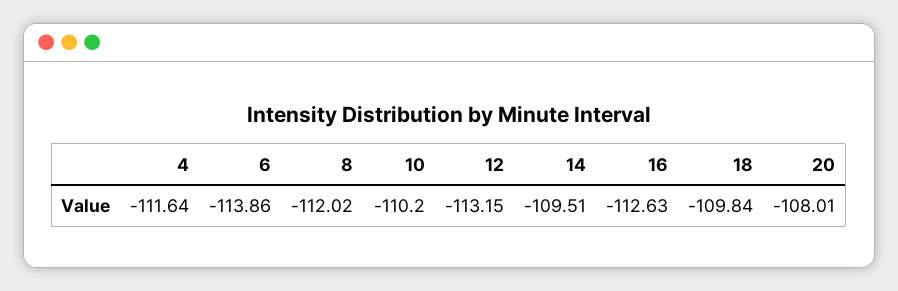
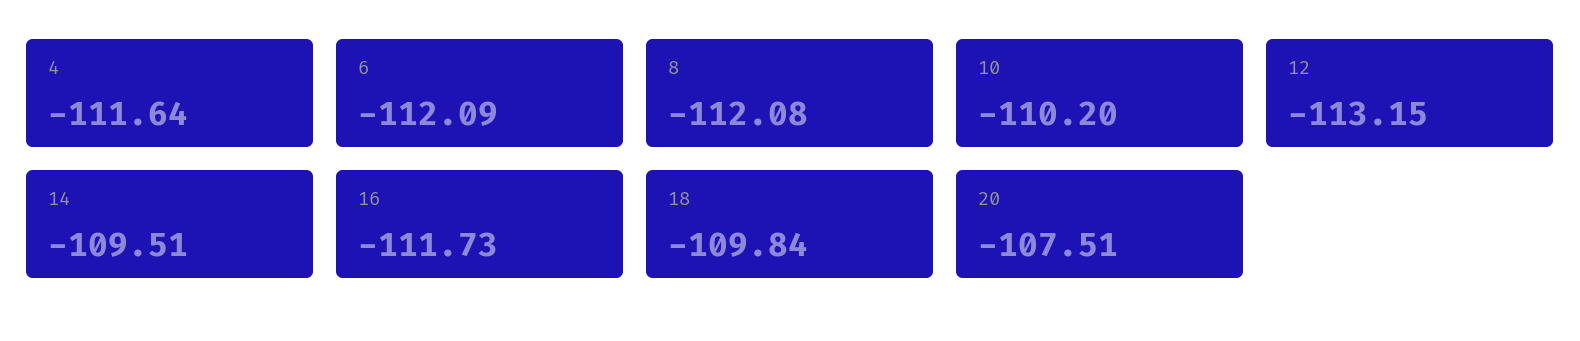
  {
    "4": -111.64,
-   "6": -113.86,
+   "6": -112.09,
-   "8": -112.02,
+   "8": -112.08,
    "10": -110.2,
    "12": -113.15,
    "14": -109.51,
-   "16": -112.63,
+   "16": -111.73,
    "18": -109.84,
-   "20": -108.01
+   "20": -107.51
  }

